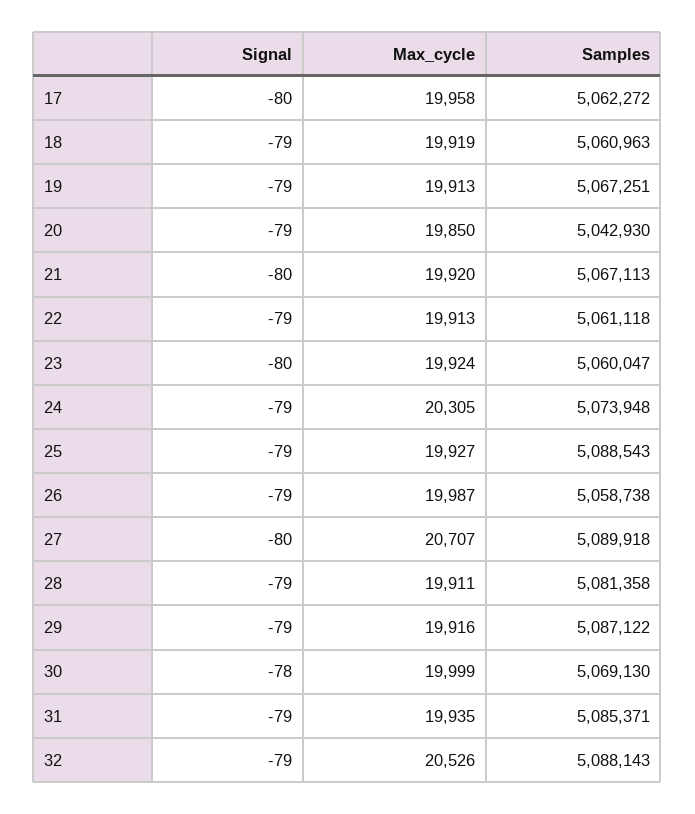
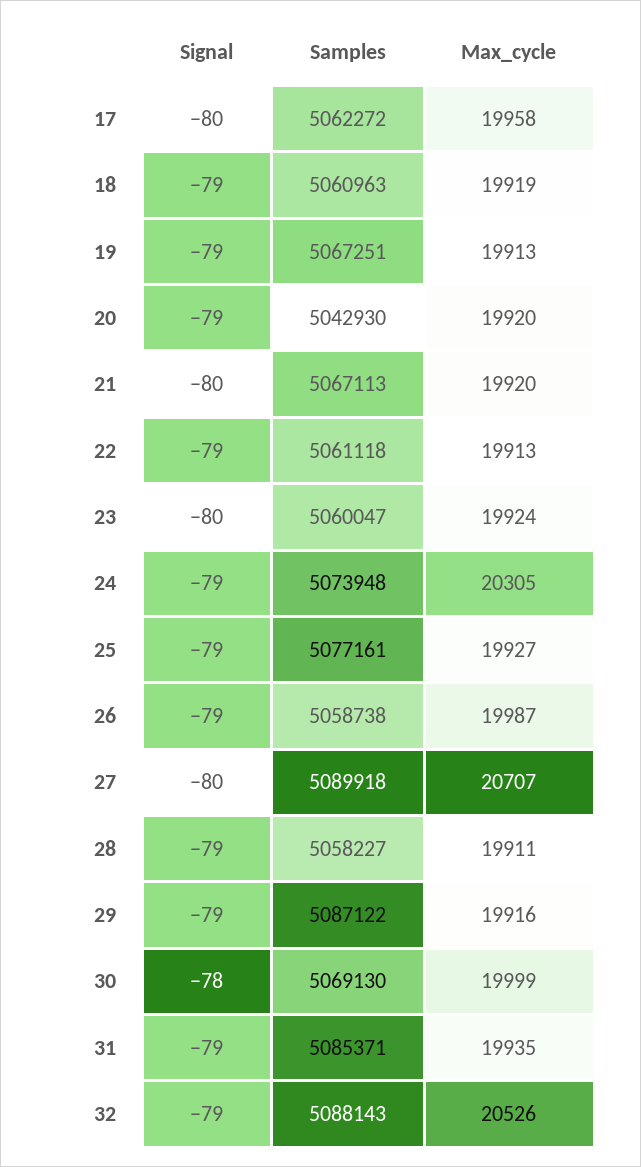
  {
    "Signal": {
      "17": -80,
      "18": -79,
      "19": -79,
      "20": -79,
      "21": -80,
      "22": -79,
      "23": -80,
      "24": -79,
      "25": -79,
      "26": -79,
      "27": -80,
      "28": -79,
      "29": -79,
      "30": -78,
      "31": -79,
      "32": -79
    },
    "Max_cycle": {
      "17": 19958,
      "18": 19919,
      "19": 19913,
-     "20": 19850,
+     "20": 19920,
      "21": 19920,
      "22": 19913,
      "23": 19924,
      "24": 20305,
      "25": 19927,
      "26": 19987,
      "27": 20707,
      "28": 19911,
      "29": 19916,
      "30": 19999,
      "31": 19935,
      "32": 20526
    },
    "Samples": {
      "17": 5062272,
      "18": 5060963,
      "19": 5067251,
      "20": 5042930,
      "21": 5067113,
      "22": 5061118,
      "23": 5060047,
      "24": 5073948,
-     "25": 5088543,
+     "25": 5077161,
      "26": 5058738,
      "27": 5089918,
-     "28": 5081358,
+     "28": 5058227,
      "29": 5087122,
      "30": 5069130,
      "31": 5085371,
      "32": 5088143
    }
  }

